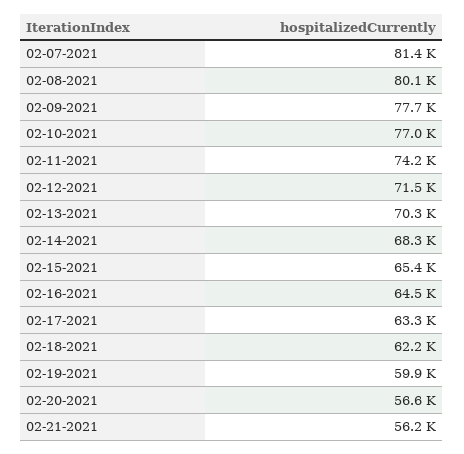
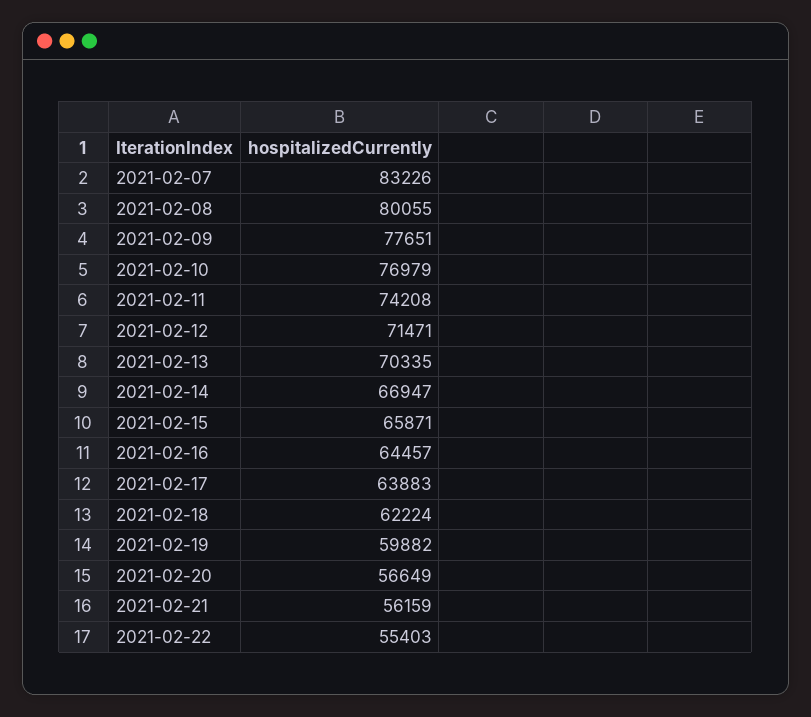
  {
-   "02-07-2021": 81400,
+   "02-07-2021": 83226,
    "02-08-2021": 80055,
    "02-09-2021": 77651,
    "02-10-2021": 76979,
    "02-11-2021": 74208,
    "02-12-2021": 71471,
    "02-13-2021": 70335,
-   "02-14-2021": 68300,
+   "02-14-2021": 66947,
-   "02-15-2021": 65400,
+   "02-15-2021": 65871,
    "02-16-2021": 64457,
-   "02-17-2021": 63300,
+   "02-17-2021": 63883,
    "02-18-2021": 62224,
    "02-19-2021": 59882,
    "02-20-2021": 56649,
-   "02-21-2021": 56159
+   "02-21-2021": 56159,
+   "2021-02-22": 55403
  }

